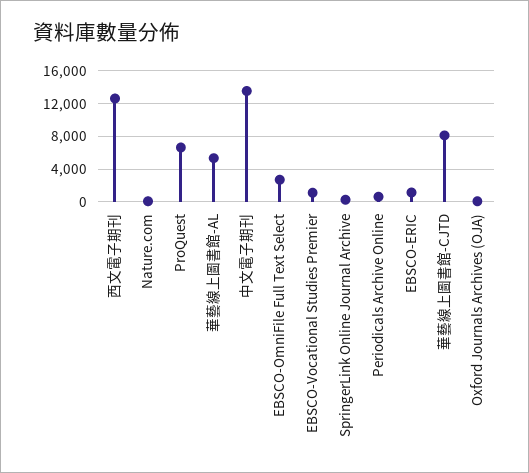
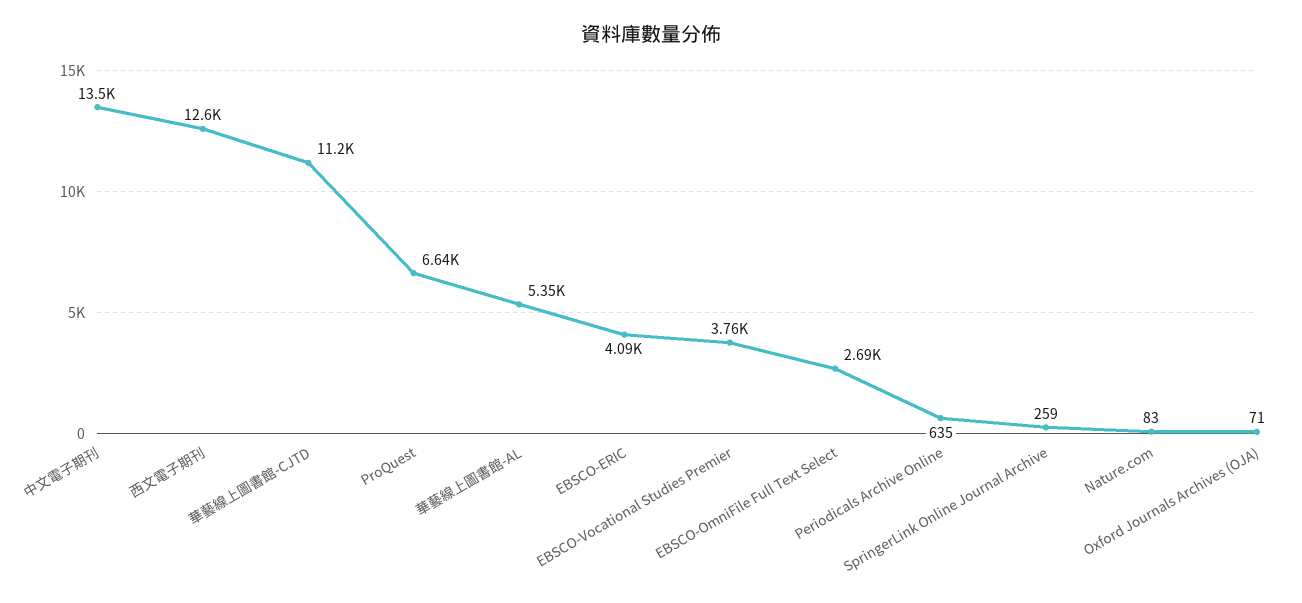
  {
    "西文電子期刊": 12600,
    "Nature.com": 83,
    "ProQuest": 6640,
    "華藝線上圖書館-AL": 5350,
    "中文電子期刊": 13500,
    "EBSCO-OmniFile Full Text Select": 2690,
-   "EBSCO-Vocational Studies Premier": 1000,
+   "EBSCO-Vocational Studies Premier": 3760,
    "SpringerLink Online Journal Archive": 259,
    "Periodicals Archive Online": 635,
-   "EBSCO-ERIC": 1000,
+   "EBSCO-ERIC": 4090,
-   "華藝線上圖書館-CJTD": 8000,
+   "華藝線上圖書館-CJTD": 11200,
    "Oxford Journals Archives (OJA)": 71
  }

